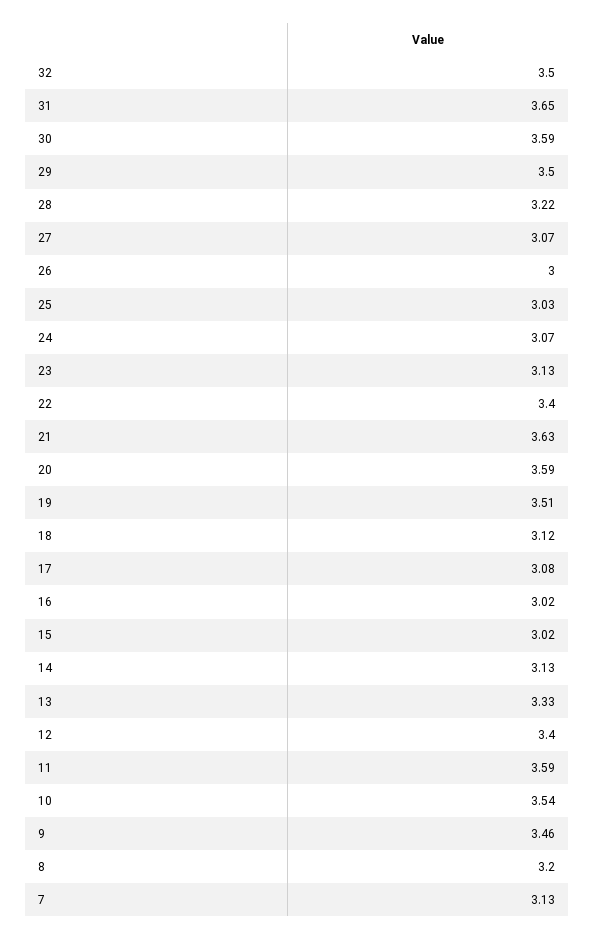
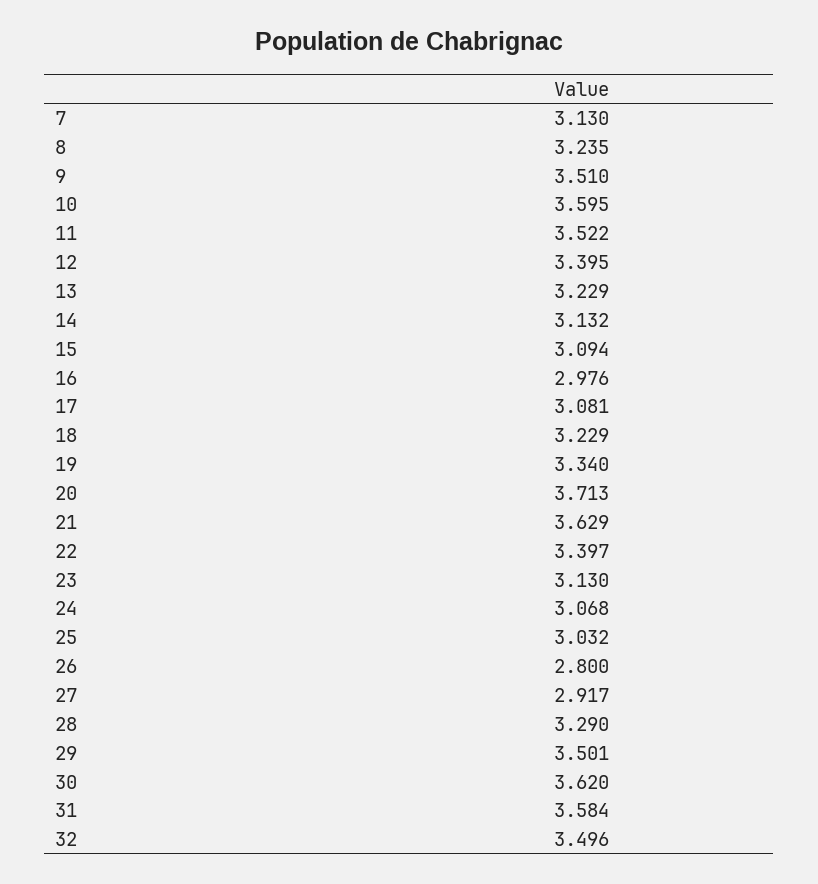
  {
    "32": 3.496,
-   "31": 3.65,
+   "31": 3.584,
-   "30": 3.59,
+   "30": 3.62,
    "29": 3.501,
-   "28": 3.22,
+   "28": 3.29,
-   "27": 3.07,
+   "27": 2.917,
-   "26": 3,
+   "26": 2.8,
    "25": 3.032,
    "24": 3.068,
    "23": 3.13,
    "22": 3.397,
    "21": 3.629,
-   "20": 3.59,
+   "20": 3.713,
-   "19": 3.51,
+   "19": 3.34,
-   "18": 3.12,
+   "18": 3.229,
    "17": 3.081,
-   "16": 3.02,
+   "16": 2.976,
-   "15": 3.02,
+   "15": 3.094,
    "14": 3.132,
-   "13": 3.33,
+   "13": 3.229,
    "12": 3.395,
-   "11": 3.59,
+   "11": 3.522,
-   "10": 3.54,
+   "10": 3.595,
-   "9": 3.46,
+   "9": 3.51,
-   "8": 3.2,
+   "8": 3.235,
    "7": 3.13
  }

